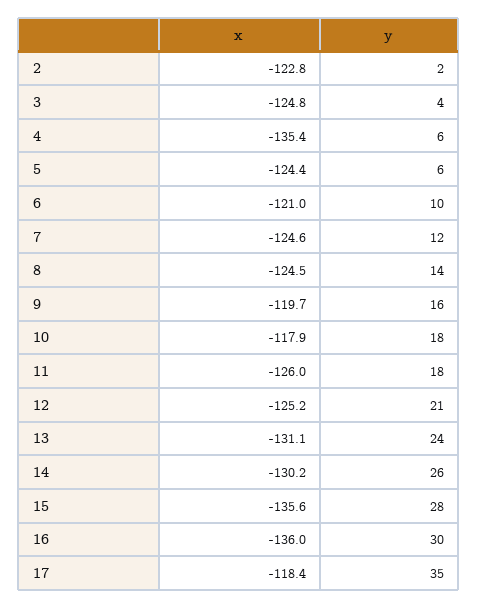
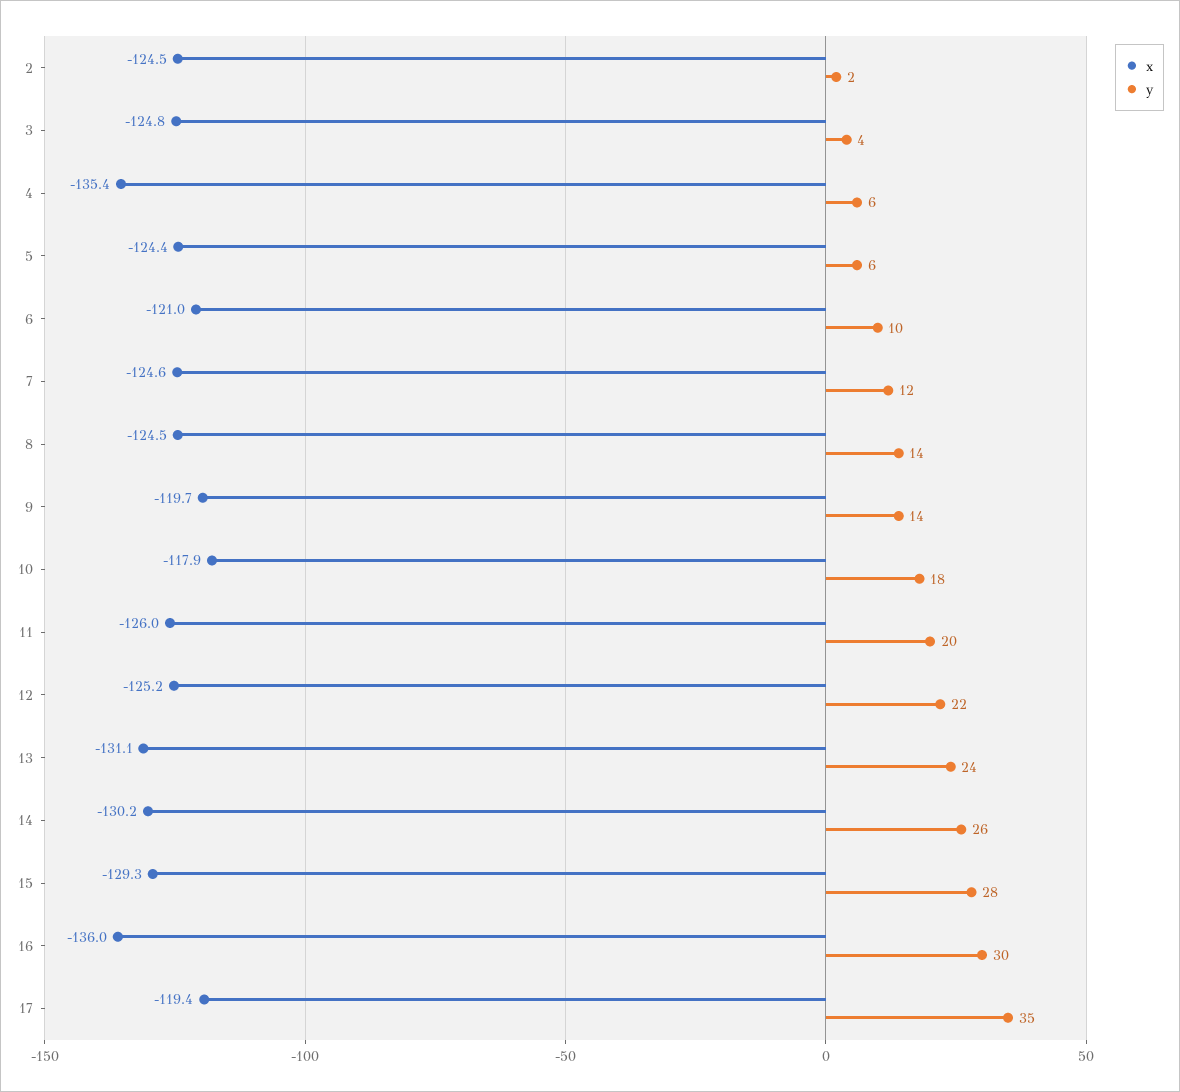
  {
    "x": {
-     "2": -122.8,
+     "2": -124.5,
      "3": -124.8,
      "4": -135.4,
      "5": -124.4,
      "6": -121,
      "7": -124.6,
      "8": -124.5,
      "9": -119.7,
      "10": -117.9,
      "11": -126,
      "12": -125.2,
      "13": -131.1,
      "14": -130.2,
-     "15": -135.6,
+     "15": -129.3,
      "16": -136,
-     "17": -118.4
+     "17": -119.4
    },
    "y": {
      "2": 2,
      "3": 4,
      "4": 6,
      "5": 6,
      "6": 10,
      "7": 12,
      "8": 14,
-     "9": 16,
+     "9": 14,
      "10": 18,
-     "11": 18,
+     "11": 20,
-     "12": 21,
+     "12": 22,
      "13": 24,
      "14": 26,
      "15": 28,
      "16": 30,
      "17": 35
    }
  }

